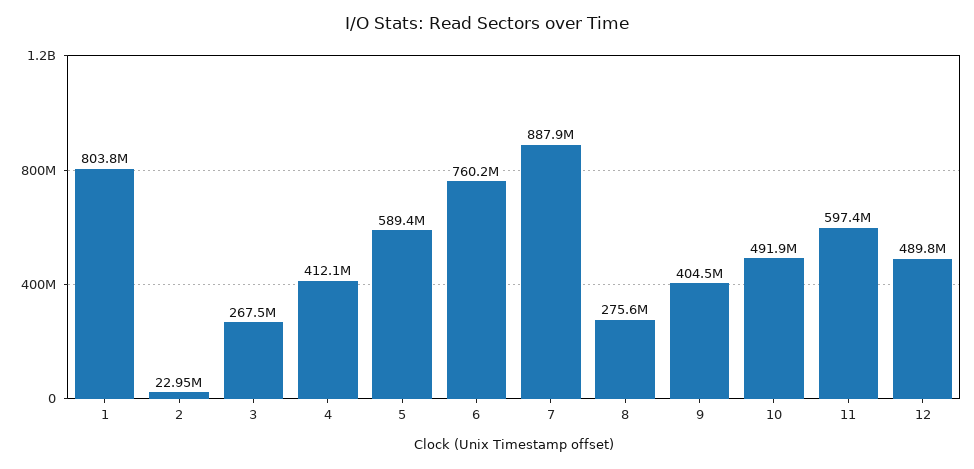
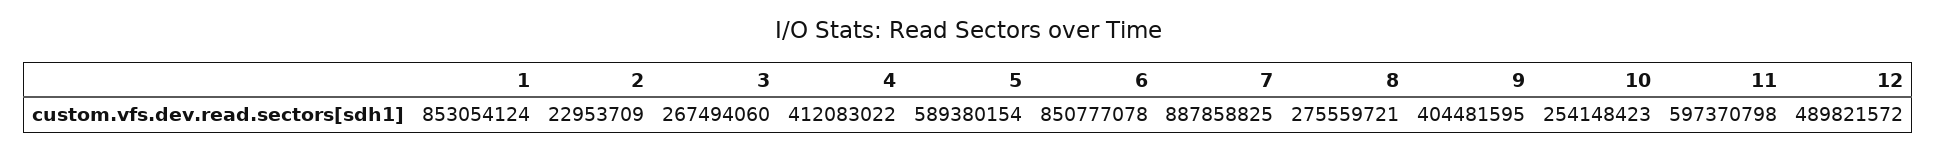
  {
-   "1": 803800000,
+   "1": 853054124,
    "2": 22953709,
    "3": 267494060,
    "4": 412083022,
    "5": 589380154,
-   "6": 760200000,
+   "6": 850777078,
    "7": 887858825,
    "8": 275559721,
    "9": 404481595,
-   "10": 491900000,
+   "10": 254148423,
    "11": 597370798,
    "12": 489821572
  }

